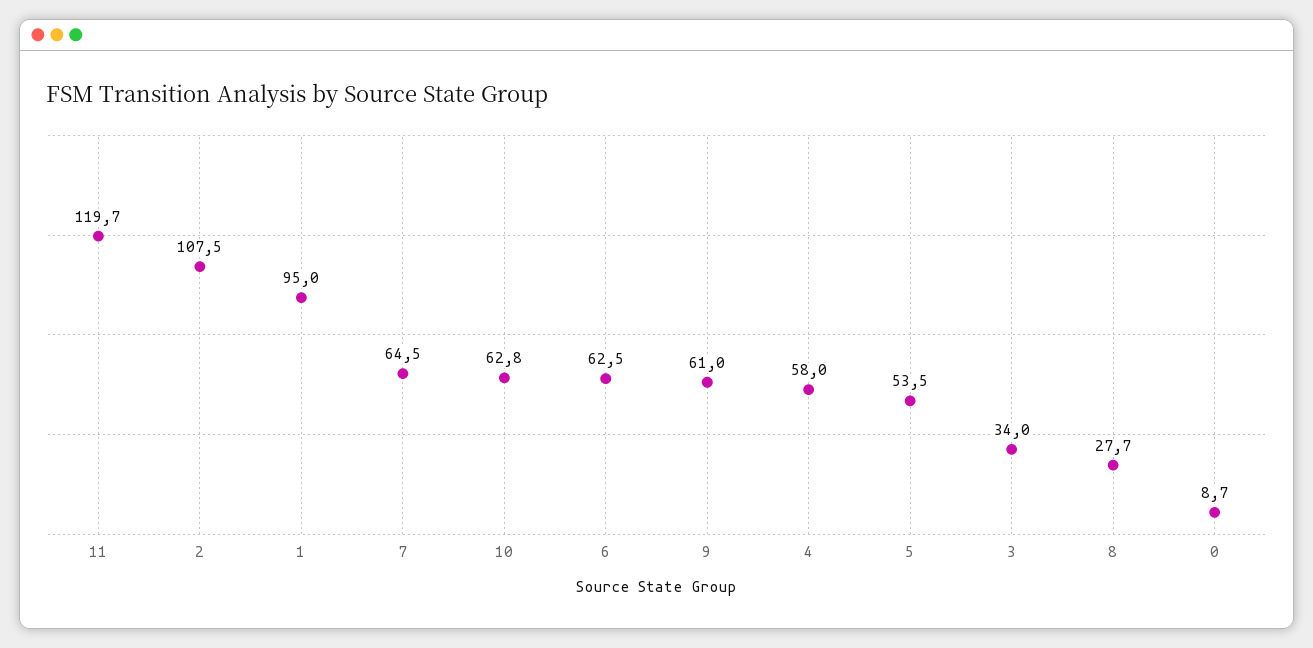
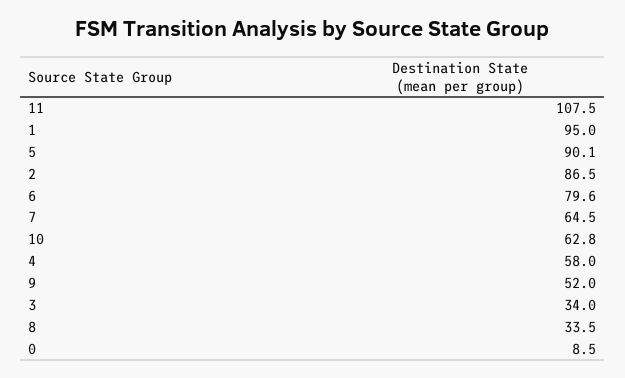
  {
-   "11": 119.7,
+   "11": 107.5,
-   "2": 107.5,
+   "2": 86.5,
    "1": 95,
    "7": 64.5,
    "10": 62.8,
-   "6": 62.5,
+   "6": 79.6,
-   "9": 61,
+   "9": 52,
    "4": 58,
-   "5": 53.5,
+   "5": 90.1,
    "3": 34,
-   "8": 27.7,
+   "8": 33.5,
-   "0": 8.7
+   "0": 8.5
  }

